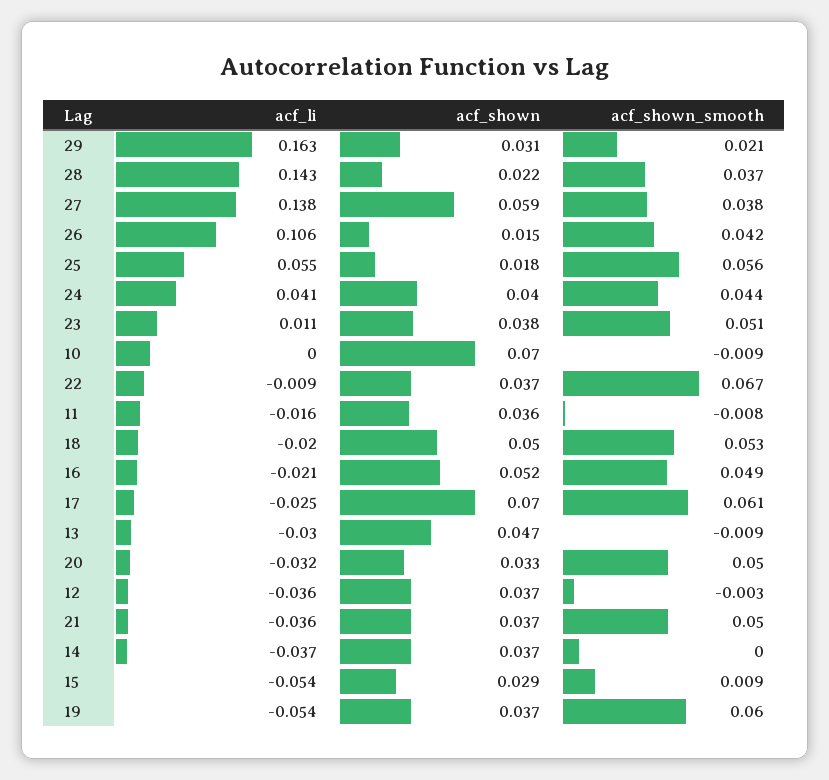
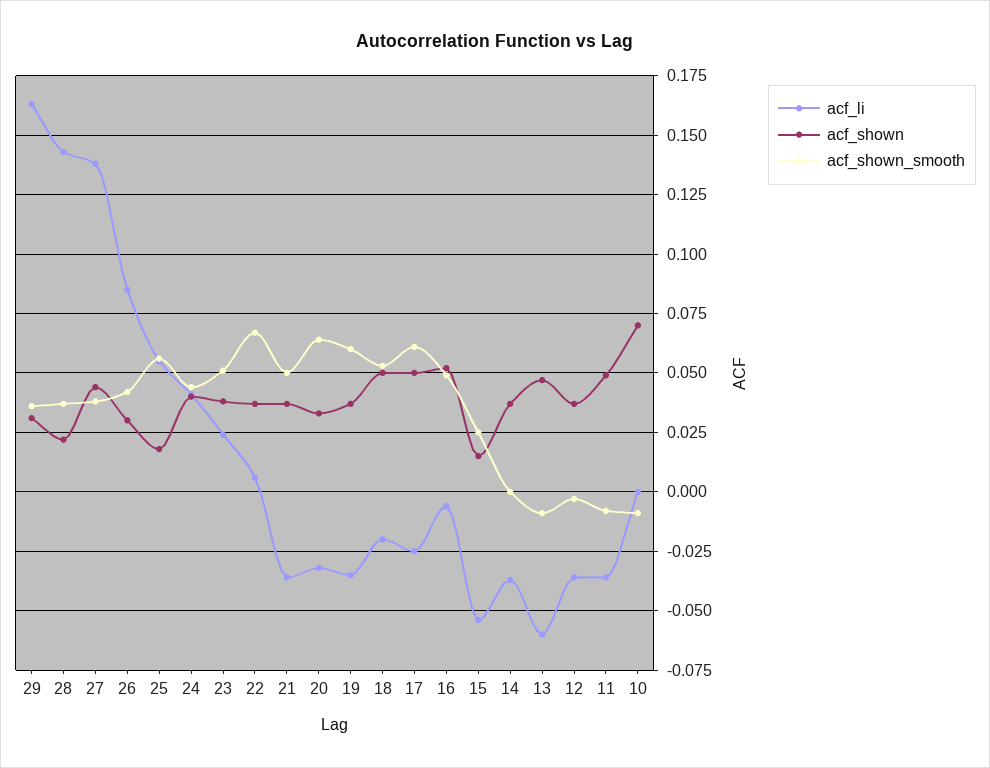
  {
    "acf_li": {
      "29": 0.163,
      "28": 0.143,
      "27": 0.138,
-     "26": 0.106,
+     "26": 0.085,
      "25": 0.055,
      "24": 0.041,
-     "23": 0.011,
+     "23": 0.025,
      "10": 0,
-     "22": -0.009,
+     "22": 0.005,
-     "11": -0.016,
+     "11": -0.035,
      "18": -0.02,
-     "16": -0.021,
+     "16": -0.005,
      "17": -0.025,
-     "13": -0.03,
+     "13": -0.06,
      "20": -0.032,
      "12": -0.036,
      "21": -0.036,
      "14": -0.037,
      "15": -0.054,
-     "19": -0.054
+     "19": -0.035
    },
    "acf_shown": {
      "29": 0.031,
      "28": 0.022,
-     "27": 0.059,
+     "27": 0.045,
-     "26": 0.015,
+     "26": 0.03,
      "25": 0.018,
      "24": 0.04,
      "23": 0.038,
      "10": 0.07,
      "22": 0.037,
-     "11": 0.036,
+     "11": 0.05,
      "18": 0.05,
      "16": 0.052,
-     "17": 0.07,
+     "17": 0.05,
      "13": 0.047,
      "20": 0.033,
      "12": 0.037,
      "21": 0.037,
      "14": 0.037,
-     "15": 0.029,
+     "15": 0.015,
      "19": 0.037
    },
    "acf_shown_smooth": {
-     "29": 0.021,
+     "29": 0.035,
      "28": 0.037,
      "27": 0.038,
      "26": 0.042,
      "25": 0.056,
      "24": 0.044,
      "23": 0.051,
      "10": -0.009,
      "22": 0.067,
      "11": -0.008,
      "18": 0.053,
      "16": 0.049,
      "17": 0.061,
      "13": -0.009,
-     "20": 0.05,
+     "20": 0.065,
      "12": -0.003,
      "21": 0.05,
      "14": 0,
-     "15": 0.009,
+     "15": 0.025,
      "19": 0.06
    }
  }

